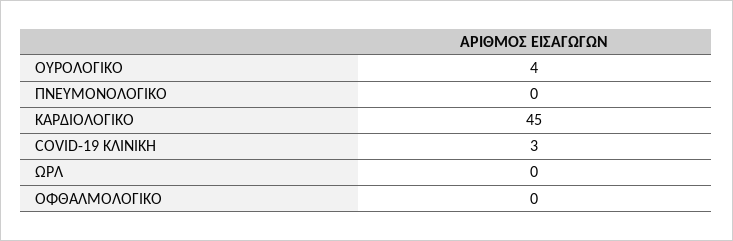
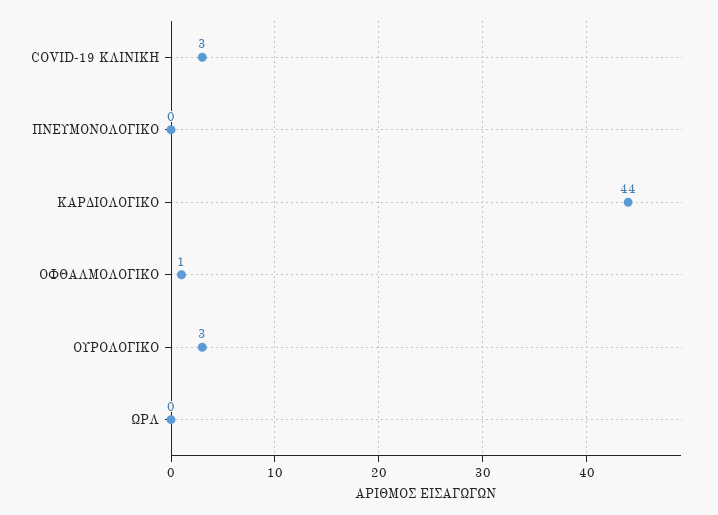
  {
-   "ΟΥΡΟΛΟΓΙΚΟ": 4,
+   "ΟΥΡΟΛΟΓΙΚΟ": 3,
    "ΠΝΕΥΜΟΝΟΛΟΓΙΚΟ": 0,
-   "ΚΑΡΔΙΟΛΟΓΙΚΟ": 45,
+   "ΚΑΡΔΙΟΛΟΓΙΚΟ": 44,
    "COVID-19 ΚΛΙΝΙΚΗ": 3,
    "ΩΡΛ": 0,
-   "ΟΦΘΑΛΜΟΛΟΓΙΚΟ": 0
+   "ΟΦΘΑΛΜΟΛΟΓΙΚΟ": 1
  }

